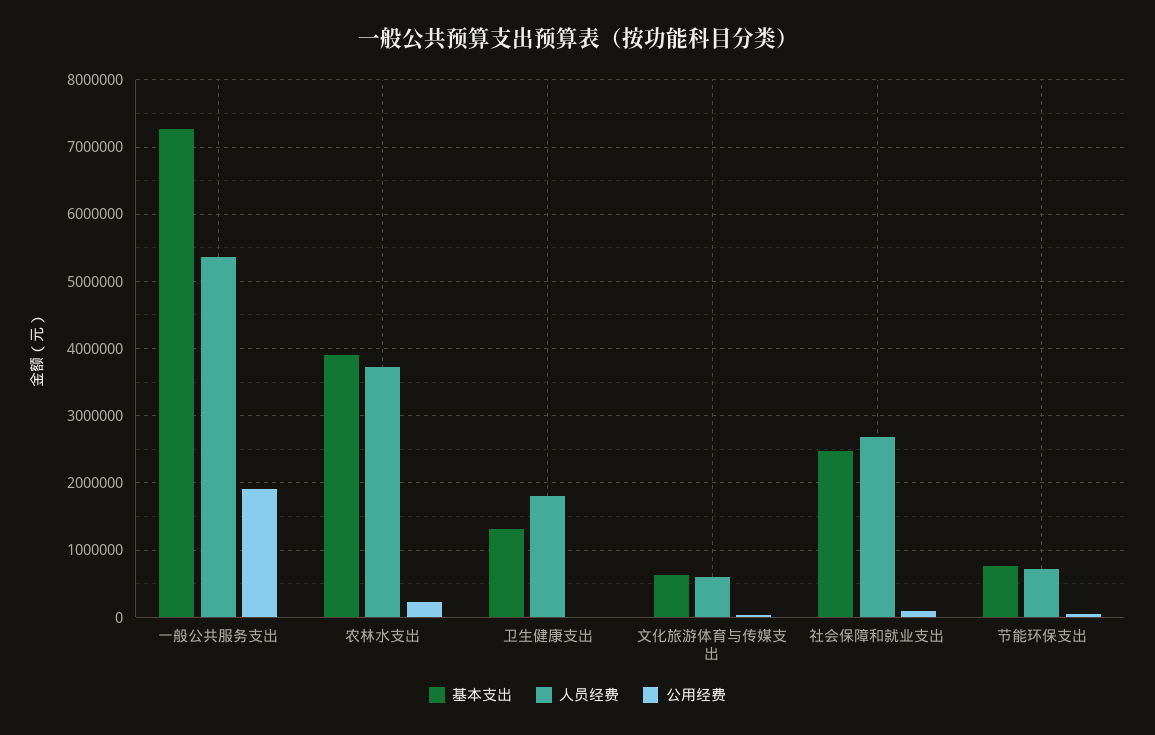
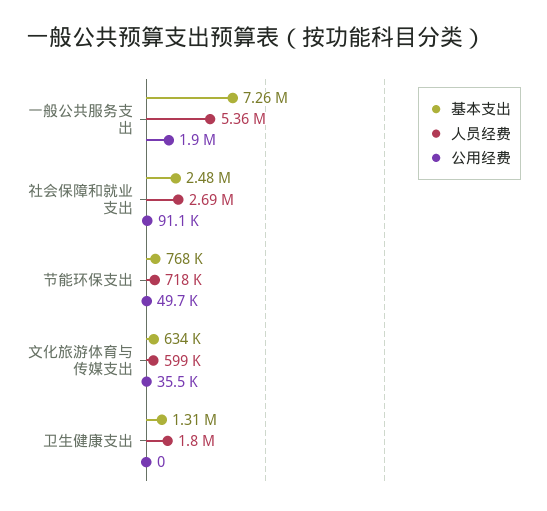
  {
    "基本支出": {
      "一般公共服务支出": 7260000,
-     "农林水支出": 3900000,
      "卫生健康支出": 1310000,
      "文化旅游体育与传媒支出": 634000,
      "社会保障和就业支出": 2480000,
      "节能环保支出": 768000
    },
    "人员经费": {
      "一般公共服务支出": 5360000,
-     "农林水支出": 3700000,
      "卫生健康支出": 1800000,
      "文化旅游体育与传媒支出": 599000,
      "社会保障和就业支出": 2690000,
      "节能环保支出": 718000
    },
    "公用经费": {
      "一般公共服务支出": 1900000,
-     "农林水支出": 200000,
      "卫生健康支出": 0,
      "文化旅游体育与传媒支出": 35500,
      "社会保障和就业支出": 91100,
      "节能环保支出": 49700
    }
  }

